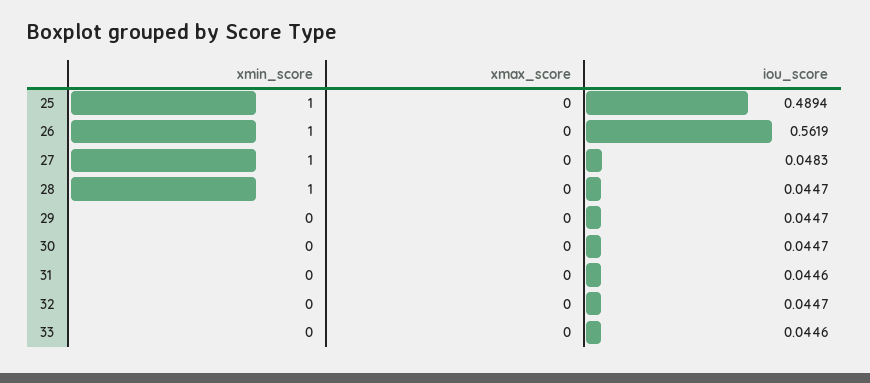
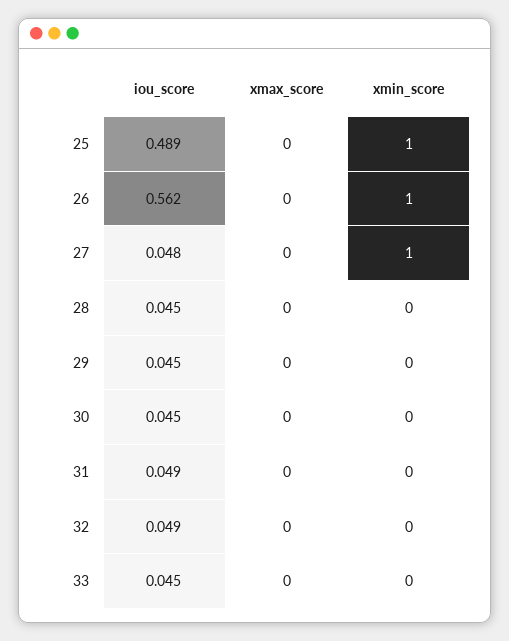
  {
    "xmin_score": {
      "25": 1,
      "26": 1,
      "27": 1,
-     "28": 1,
+     "28": 0,
      "29": 0,
      "30": 0,
      "31": 0,
      "32": 0,
      "33": 0
    },
    "xmax_score": {
      "25": 0,
      "26": 0,
      "27": 0,
      "28": 0,
      "29": 0,
      "30": 0,
      "31": 0,
      "32": 0,
      "33": 0
    },
    "iou_score": {
      "25": 0.4894,
      "26": 0.5619,
      "27": 0.0483,
      "28": 0.0447,
      "29": 0.0447,
      "30": 0.0447,
-     "31": 0.0446,
+     "31": 0.049,
-     "32": 0.0447,
+     "32": 0.049,
      "33": 0.0446
    }
  }

